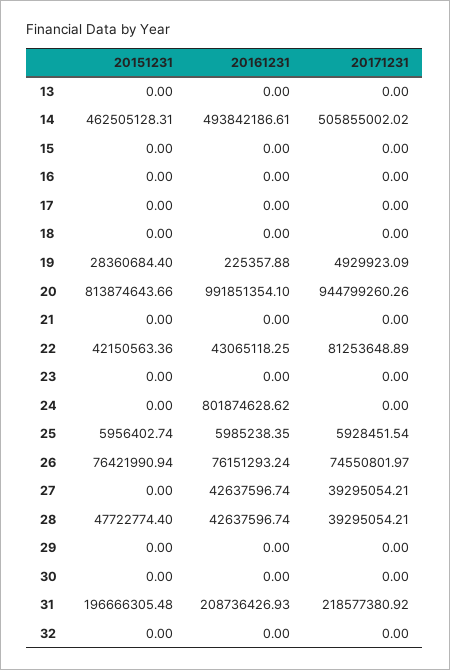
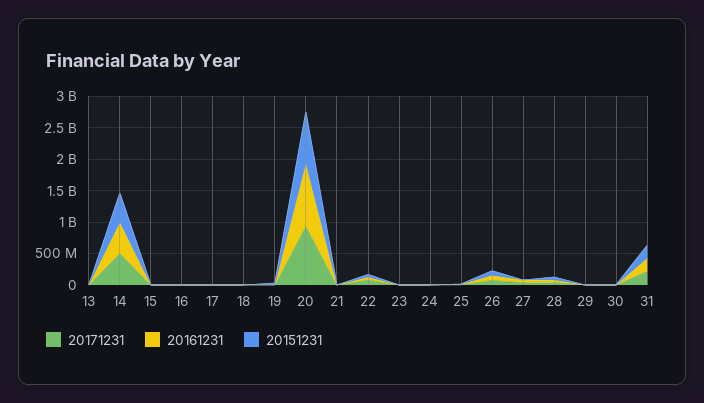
  {
    "20151231": {
      "13": 0,
      "14": 462505128.31,
      "15": 0,
      "16": 0,
      "17": 0,
      "18": 0,
      "19": 28360684.4,
      "20": 813874643.66,
      "21": 0,
      "22": 42150563.36,
      "23": 0,
      "24": 0,
      "25": 5956402.74,
      "26": 76421990.94,
      "27": 0,
      "28": 47722774.4,
      "29": 0,
      "30": 0,
-     "31": 196666305.48,
+     "31": 196666305.48
-     "32": 0
    },
    "20161231": {
      "13": 0,
      "14": 493842186.61,
      "15": 0,
      "16": 0,
      "17": 0,
      "18": 0,
      "19": 225357.88,
      "20": 991851354.1,
      "21": 0,
      "22": 43065118.25,
      "23": 0,
-     "24": 801874628.62,
+     "24": 0,
      "25": 5985238.35,
      "26": 76151293.24,
      "27": 42637596.74,
      "28": 42637596.74,
      "29": 0,
      "30": 0,
-     "31": 208736426.93,
+     "31": 208736426.93
-     "32": 0
    },
    "20171231": {
      "13": 0,
      "14": 505855002.02,
      "15": 0,
      "16": 0,
      "17": 0,
      "18": 0,
      "19": 4929923.09,
      "20": 944799260.26,
      "21": 0,
      "22": 81253648.89,
      "23": 0,
      "24": 0,
      "25": 5928451.54,
      "26": 74550801.97,
      "27": 39295054.21,
      "28": 39295054.21,
      "29": 0,
      "30": 0,
-     "31": 218577380.92,
+     "31": 218577380.92
-     "32": 0
    }
  }

